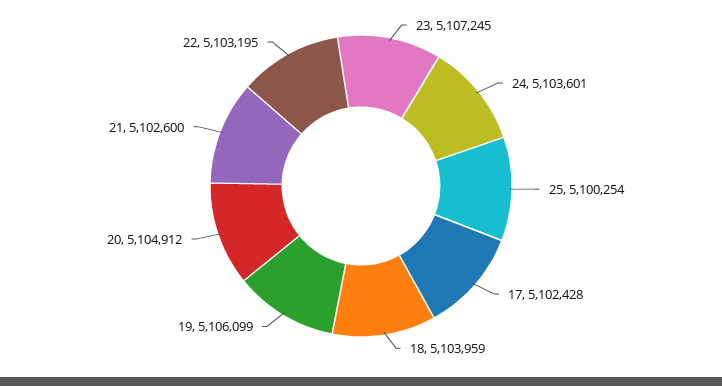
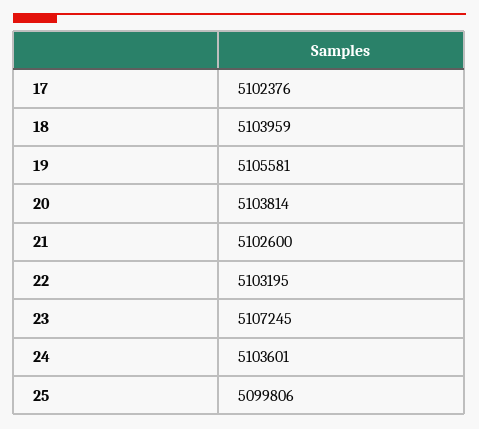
  {
    "23": 5107245,
    "24": 5103601,
-   "25": 5100254,
+   "25": 5099806,
-   "17": 5102428,
+   "17": 5102376,
    "18": 5103959,
-   "19": 5106099,
+   "19": 5105581,
-   "20": 5104912,
+   "20": 5103814,
    "21": 5102600,
    "22": 5103195
  }

